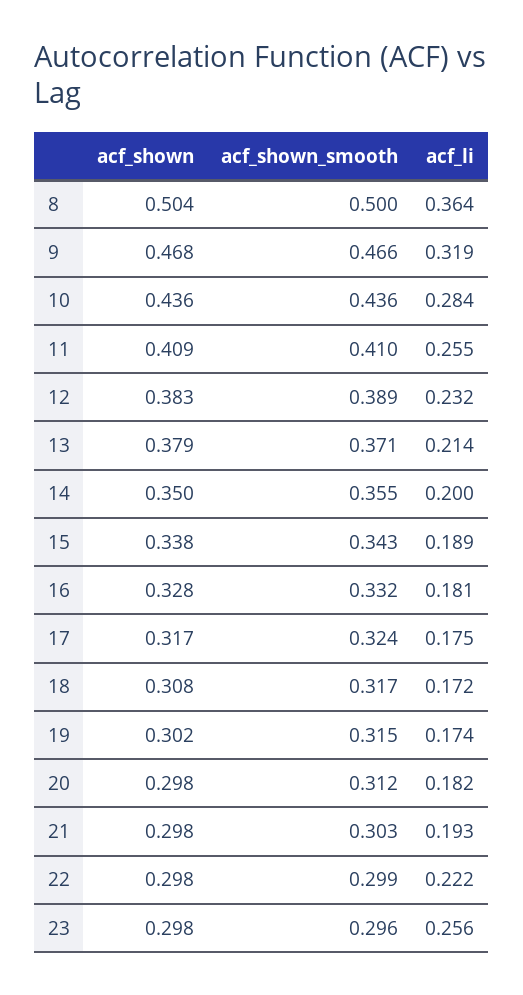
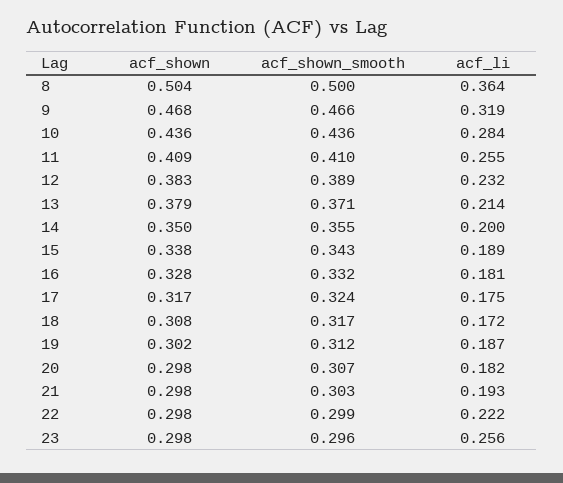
  {
    "acf_shown": {
      "8": 0.504,
      "9": 0.468,
      "10": 0.436,
      "11": 0.409,
      "12": 0.383,
      "13": 0.379,
      "14": 0.35,
      "15": 0.338,
      "16": 0.328,
      "17": 0.317,
      "18": 0.308,
      "19": 0.302,
      "20": 0.298,
      "21": 0.298,
      "22": 0.298,
      "23": 0.298
    },
    "acf_shown_smooth": {
      "8": 0.5,
      "9": 0.466,
      "10": 0.436,
      "11": 0.41,
      "12": 0.389,
      "13": 0.371,
      "14": 0.355,
      "15": 0.343,
      "16": 0.332,
      "17": 0.324,
      "18": 0.317,
-     "19": 0.315,
+     "19": 0.312,
-     "20": 0.312,
+     "20": 0.307,
      "21": 0.303,
      "22": 0.299,
      "23": 0.296
    },
    "acf_li": {
      "8": 0.364,
      "9": 0.319,
      "10": 0.284,
      "11": 0.255,
      "12": 0.232,
      "13": 0.214,
      "14": 0.2,
      "15": 0.189,
      "16": 0.181,
      "17": 0.175,
      "18": 0.172,
-     "19": 0.174,
+     "19": 0.187,
      "20": 0.182,
      "21": 0.193,
      "22": 0.222,
      "23": 0.256
    }
  }

